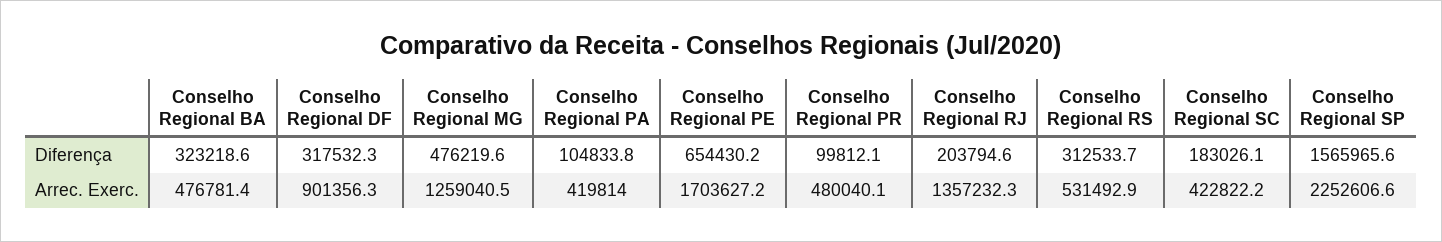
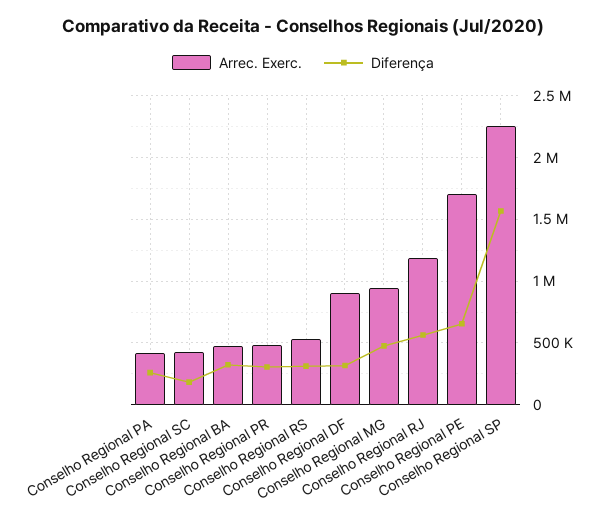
  {
    "Diferença": {
      "Conselho Regional BA": 323218.6,
      "Conselho Regional DF": 317532.3,
      "Conselho Regional MG": 476219.6,
-     "Conselho Regional PA": 104833.8,
+     "Conselho Regional PA": 250000,
      "Conselho Regional PE": 654430.2,
-     "Conselho Regional PR": 99812.1,
+     "Conselho Regional PR": 300000,
-     "Conselho Regional RJ": 203794.6,
+     "Conselho Regional RJ": 550000,
      "Conselho Regional RS": 312533.7,
      "Conselho Regional SC": 183026.1,
      "Conselho Regional SP": 1565965.6
    },
    "Arrec. Exerc.": {
      "Conselho Regional BA": 476781.4,
      "Conselho Regional DF": 901356.3,
-     "Conselho Regional MG": 1259040.5,
+     "Conselho Regional MG": 950000,
      "Conselho Regional PA": 419814,
      "Conselho Regional PE": 1703627.2,
      "Conselho Regional PR": 480040.1,
-     "Conselho Regional RJ": 1357232.3,
+     "Conselho Regional RJ": 1200000,
      "Conselho Regional RS": 531492.9,
      "Conselho Regional SC": 422822.2,
      "Conselho Regional SP": 2252606.6
    }
  }

